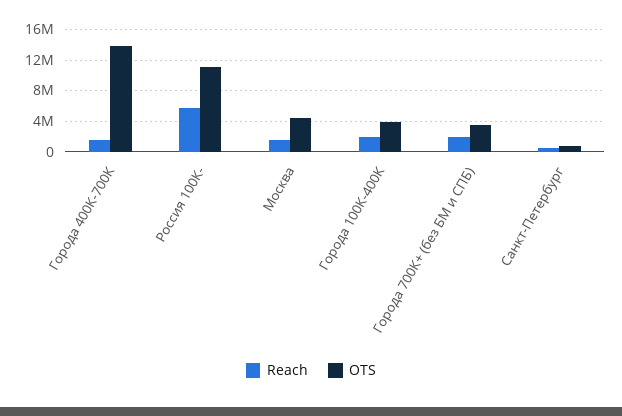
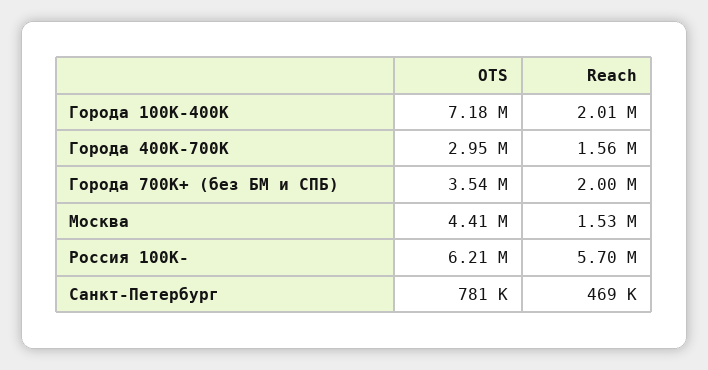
  {
    "Reach": {
      "Города 400К-700К": 1560000,
      "Россия 100К-": 5700000,
      "Москва": 1530000,
      "Города 100К-400К": 2010000,
      "Города 700К+ (без БМ и СПБ)": 2000000,
      "Санкт-Петербург": 469000
    },
    "OTS": {
-     "Города 400К-700К": 14000000,
+     "Города 400К-700К": 2950000,
-     "Россия 100К-": 11000000,
+     "Россия 100К-": 6210000,
      "Москва": 4410000,
-     "Города 100К-400К": 4000000,
+     "Города 100К-400К": 7180000,
      "Города 700К+ (без БМ и СПБ)": 3540000,
      "Санкт-Петербург": 781000
    }
  }

